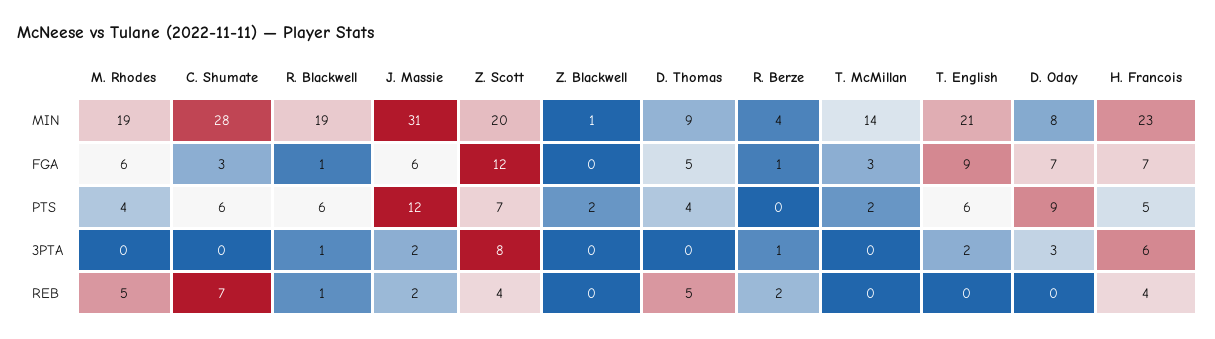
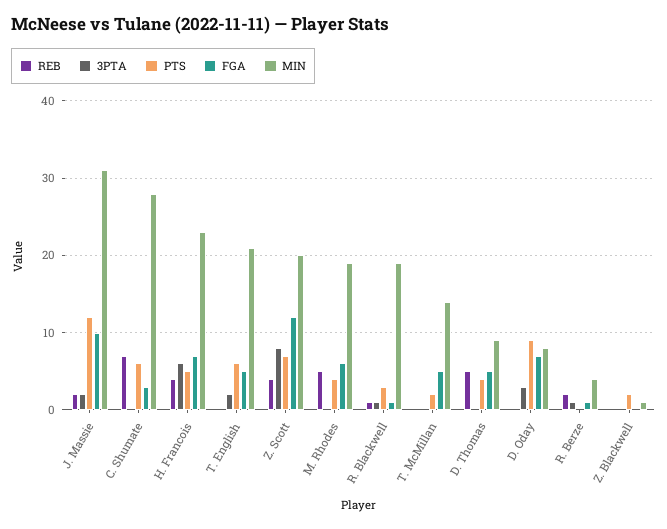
  {
    "MIN": {
      "M. Rhodes": 19,
      "C. Shumate": 28,
      "R. Blackwell": 19,
      "J. Massie": 31,
      "Z. Scott": 20,
      "Z. Blackwell": 1,
      "D. Thomas": 9,
      "R. Berze": 4,
      "T. McMillan": 14,
      "T. English": 21,
      "D. Oday": 8,
      "H. Francois": 23
    },
    "FGA": {
      "M. Rhodes": 6,
      "C. Shumate": 3,
      "R. Blackwell": 1,
-     "J. Massie": 6,
+     "J. Massie": 10,
      "Z. Scott": 12,
      "Z. Blackwell": 0,
      "D. Thomas": 5,
      "R. Berze": 1,
-     "T. McMillan": 3,
+     "T. McMillan": 5,
-     "T. English": 9,
+     "T. English": 5,
      "D. Oday": 7,
      "H. Francois": 7
    },
    "PTS": {
      "M. Rhodes": 4,
      "C. Shumate": 6,
-     "R. Blackwell": 6,
+     "R. Blackwell": 3,
      "J. Massie": 12,
      "Z. Scott": 7,
      "Z. Blackwell": 2,
      "D. Thomas": 4,
      "R. Berze": 0,
      "T. McMillan": 2,
      "T. English": 6,
      "D. Oday": 9,
      "H. Francois": 5
    },
    "3PTA": {
      "M. Rhodes": 0,
      "C. Shumate": 0,
      "R. Blackwell": 1,
      "J. Massie": 2,
      "Z. Scott": 8,
      "Z. Blackwell": 0,
      "D. Thomas": 0,
      "R. Berze": 1,
      "T. McMillan": 0,
      "T. English": 2,
      "D. Oday": 3,
      "H. Francois": 6
    },
    "REB": {
      "M. Rhodes": 5,
      "C. Shumate": 7,
      "R. Blackwell": 1,
      "J. Massie": 2,
      "Z. Scott": 4,
      "Z. Blackwell": 0,
      "D. Thomas": 5,
      "R. Berze": 2,
      "T. McMillan": 0,
      "T. English": 0,
      "D. Oday": 0,
      "H. Francois": 4
    }
  }

